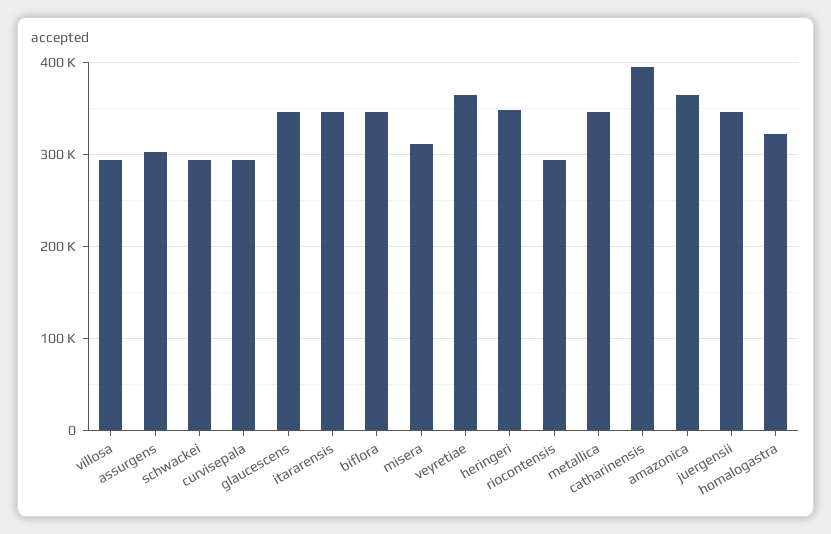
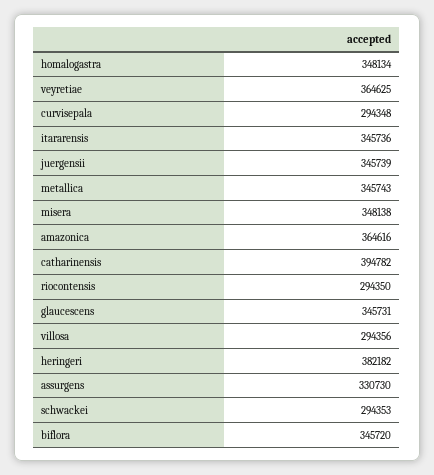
  {
    "villosa": 294356,
-   "assurgens": 300000,
+   "assurgens": 330730,
    "schwackei": 294353,
    "curvisepala": 294348,
    "glaucescens": 345731,
    "itararensis": 345736,
    "biflora": 345720,
-   "misera": 310000,
+   "misera": 348138,
    "veyretiae": 364625,
-   "heringeri": 350000,
+   "heringeri": 382182,
    "riocontensis": 294350,
    "metallica": 345743,
    "catharinensis": 394782,
    "amazonica": 364616,
    "juergensii": 345739,
-   "homalogastra": 320000
+   "homalogastra": 348134
  }

